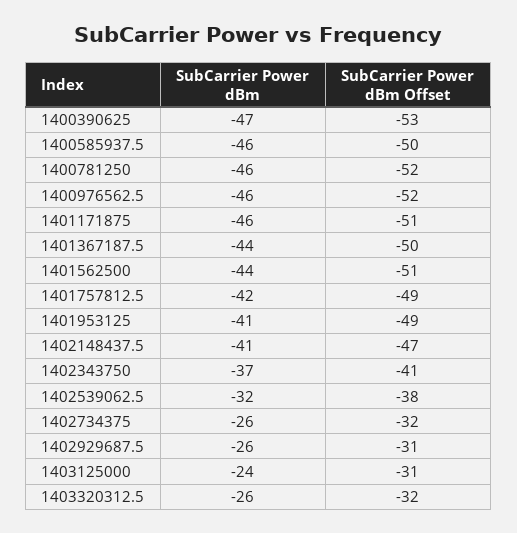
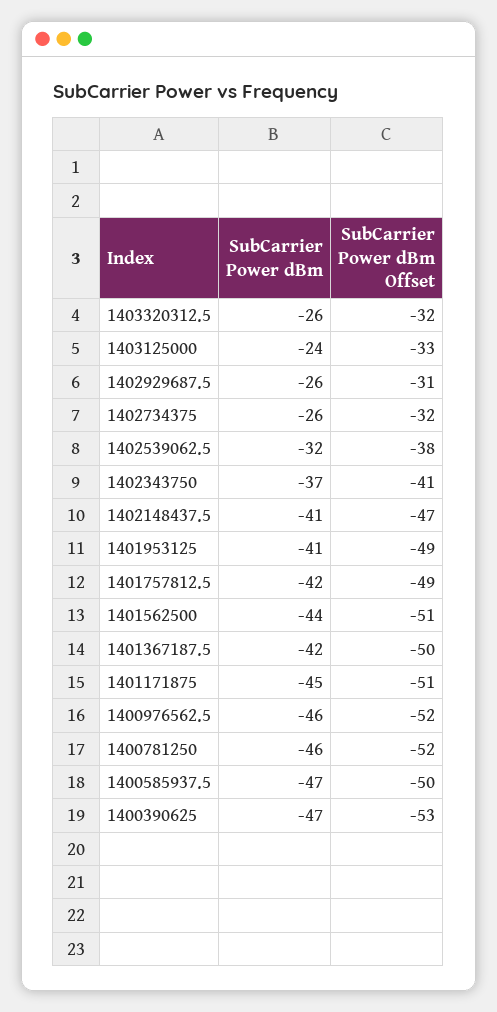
  {
    "SubCarrier Power dBm": {
      "1400390625": -47,
-     "1400585937.5": -46,
+     "1400585937.5": -47,
      "1400781250": -46,
      "1400976562.5": -46,
-     "1401171875": -46,
+     "1401171875": -45,
-     "1401367187.5": -44,
+     "1401367187.5": -42,
      "1401562500": -44,
      "1401757812.5": -42,
      "1401953125": -41,
      "1402148437.5": -41,
      "1402343750": -37,
      "1402539062.5": -32,
      "1402734375": -26,
      "1402929687.5": -26,
      "1403125000": -24,
      "1403320312.5": -26
    },
    "SubCarrier Power dBm Offset": {
      "1400390625": -53,
      "1400585937.5": -50,
      "1400781250": -52,
      "1400976562.5": -52,
      "1401171875": -51,
      "1401367187.5": -50,
      "1401562500": -51,
      "1401757812.5": -49,
      "1401953125": -49,
      "1402148437.5": -47,
      "1402343750": -41,
      "1402539062.5": -38,
      "1402734375": -32,
      "1402929687.5": -31,
-     "1403125000": -31,
+     "1403125000": -33,
      "1403320312.5": -32
    }
  }

